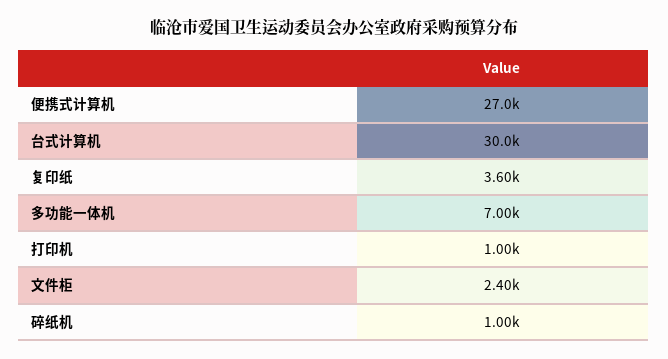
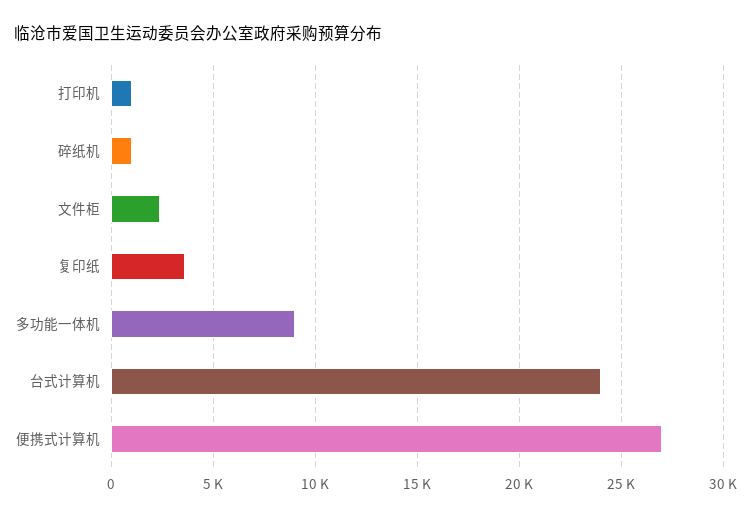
  {
    "便携式计算机": 27000,
-   "台式计算机": 30000,
+   "台式计算机": 24000,
    "复印纸": 3600,
-   "多功能一体机": 7000,
+   "多功能一体机": 9000,
    "打印机": 1000,
    "文件柜": 2400,
    "碎纸机": 1000
  }

